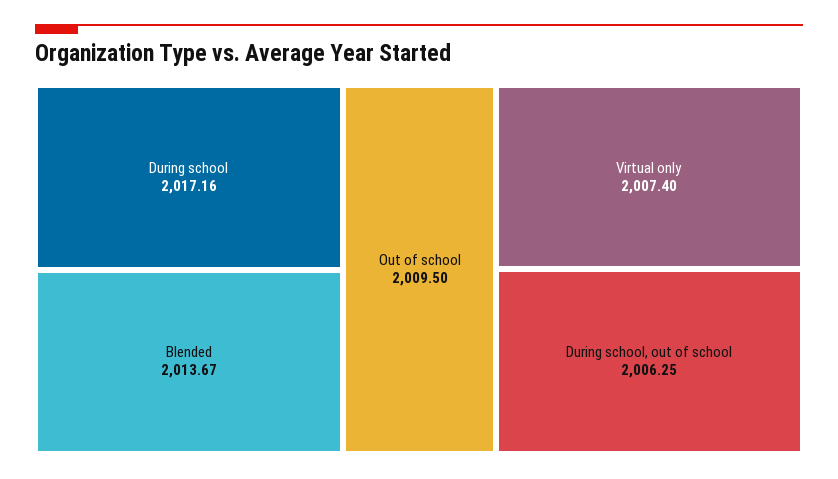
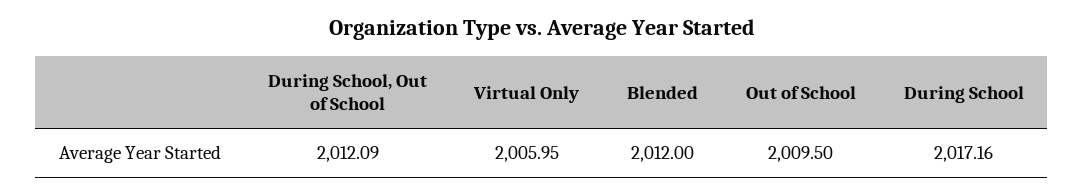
  {
    "During school": 2017.16,
-   "Blended": 2013.67,
+   "Blended": 2012,
    "Out of school": 2009.5,
-   "Virtual only": 2007.4,
+   "Virtual only": 2005.95,
-   "During school, out of school": 2006.25
+   "During school, out of school": 2012.09
  }

